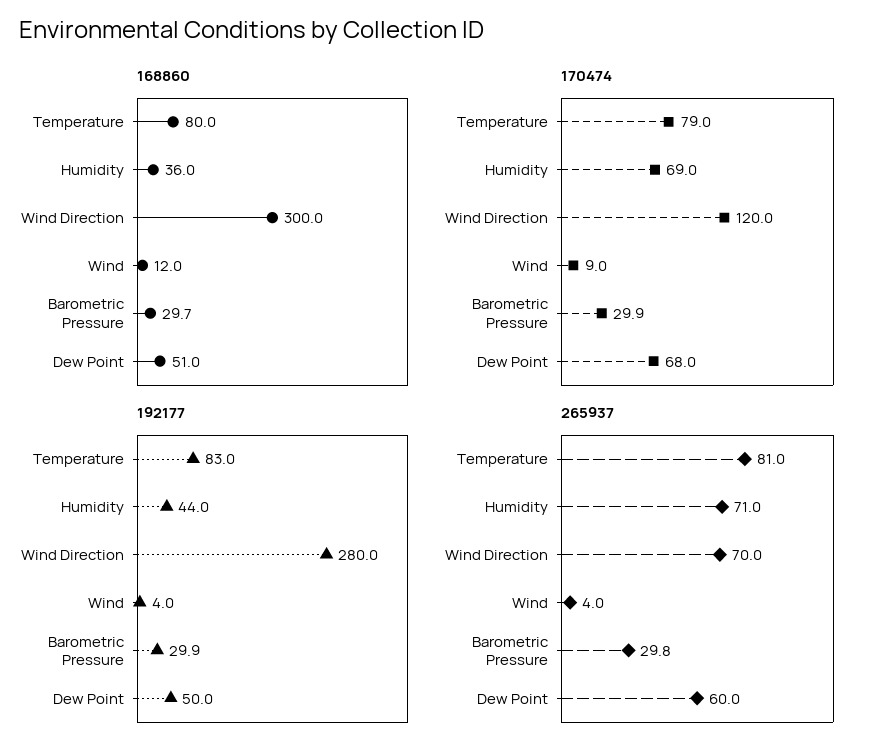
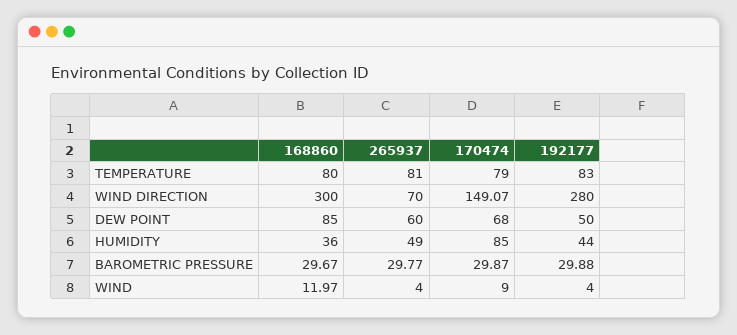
  {
    "168860": {
      "Temperature": 80,
      "Humidity": 36,
      "Wind Direction": 300,
      "Wind": 11.97,
      "Barometric Pressure": 29.67,
-     "Dew Point": 51
+     "Dew Point": 85
    },
    "170474": {
      "Temperature": 79,
-     "Humidity": 69,
+     "Humidity": 85,
-     "Wind Direction": 120,
+     "Wind Direction": 149.07,
      "Wind": 9,
      "Barometric Pressure": 29.87,
      "Dew Point": 68
    },
    "192177": {
      "Temperature": 83,
      "Humidity": 44,
      "Wind Direction": 280,
      "Wind": 4,
      "Barometric Pressure": 29.88,
      "Dew Point": 50
    },
    "265937": {
      "Temperature": 81,
-     "Humidity": 71,
+     "Humidity": 49,
      "Wind Direction": 70,
      "Wind": 4,
      "Barometric Pressure": 29.77,
      "Dew Point": 60
    }
  }

